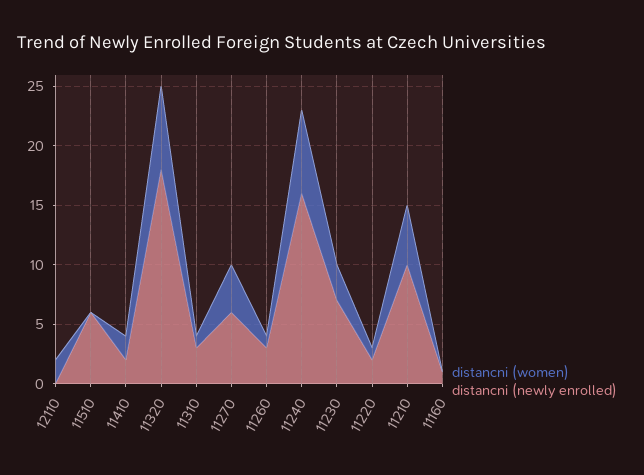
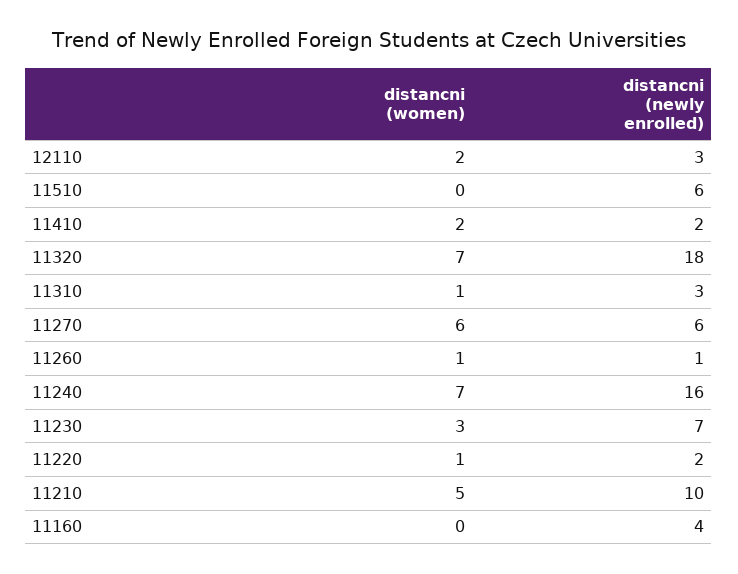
  {
    "distancni (women)": {
      "12110": 2,
      "11510": 0,
      "11410": 2,
      "11320": 7,
      "11310": 1,
-     "11270": 4,
+     "11270": 6,
      "11260": 1,
      "11240": 7,
      "11230": 3,
      "11220": 1,
      "11210": 5,
      "11160": 0
    },
    "distancni (newly enrolled)": {
-     "12110": 0,
+     "12110": 3,
      "11510": 6,
      "11410": 2,
      "11320": 18,
      "11310": 3,
      "11270": 6,
-     "11260": 3,
+     "11260": 1,
      "11240": 16,
      "11230": 7,
      "11220": 2,
      "11210": 10,
-     "11160": 1
+     "11160": 4
    }
  }

